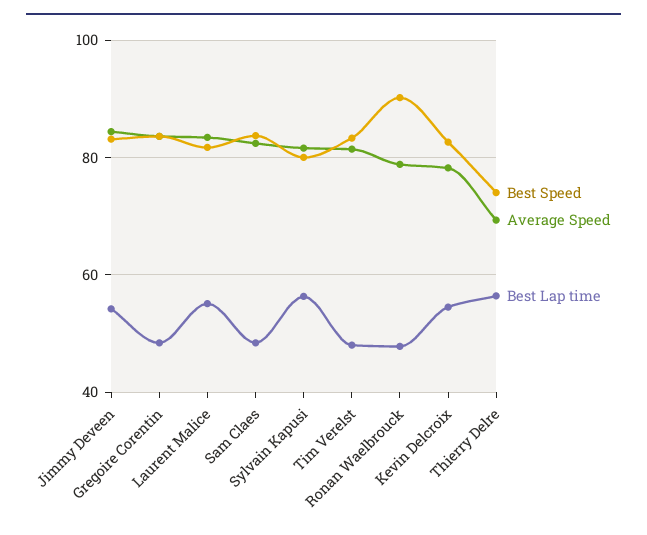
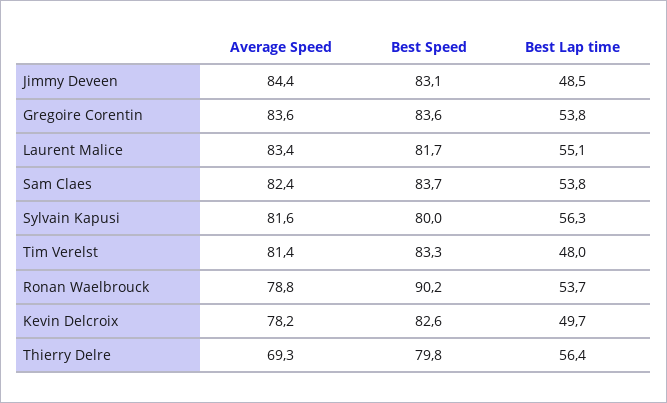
  {
    "Best Speed": {
      "Jimmy Deveen": 83.1,
      "Gregoire Corentin": 83.6,
      "Laurent Malice": 81.7,
      "Sam Claes": 83.7,
      "Sylvain Kapusi": 80,
      "Tim Verelst": 83.3,
      "Ronan Waelbrouck": 90.2,
      "Kevin Delcroix": 82.6,
-     "Thierry Delre": 74
+     "Thierry Delre": 79.8
    },
    "Average Speed": {
      "Jimmy Deveen": 84.4,
      "Gregoire Corentin": 83.6,
      "Laurent Malice": 83.4,
      "Sam Claes": 82.4,
      "Sylvain Kapusi": 81.6,
      "Tim Verelst": 81.4,
      "Ronan Waelbrouck": 78.8,
      "Kevin Delcroix": 78.2,
      "Thierry Delre": 69.3
    },
    "Best Lap time": {
-     "Jimmy Deveen": 54,
+     "Jimmy Deveen": 48.5,
-     "Gregoire Corentin": 48,
+     "Gregoire Corentin": 53.8,
      "Laurent Malice": 55.1,
-     "Sam Claes": 48,
+     "Sam Claes": 53.8,
      "Sylvain Kapusi": 56.3,
      "Tim Verelst": 48,
-     "Ronan Waelbrouck": 48,
+     "Ronan Waelbrouck": 53.7,
-     "Kevin Delcroix": 54,
+     "Kevin Delcroix": 49.7,
      "Thierry Delre": 56.4
    }
  }

